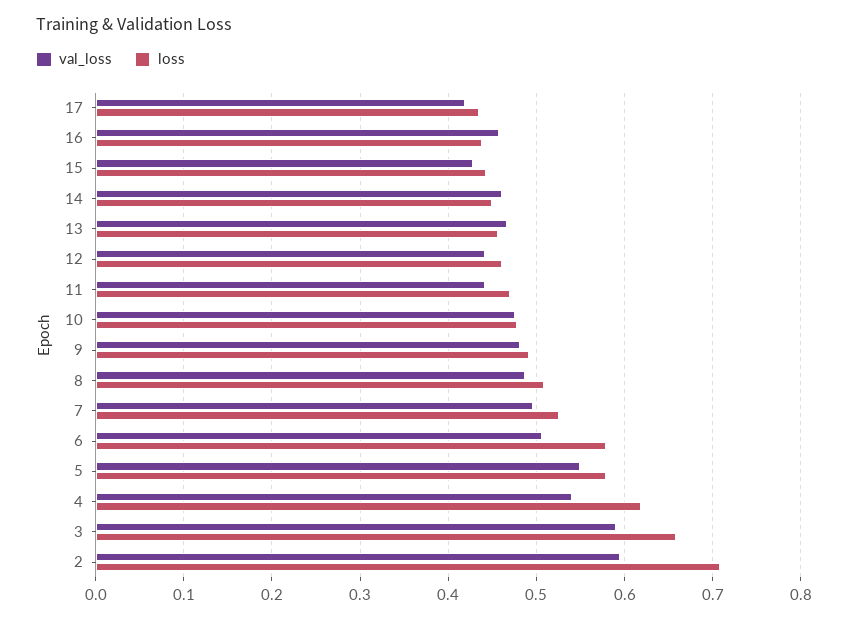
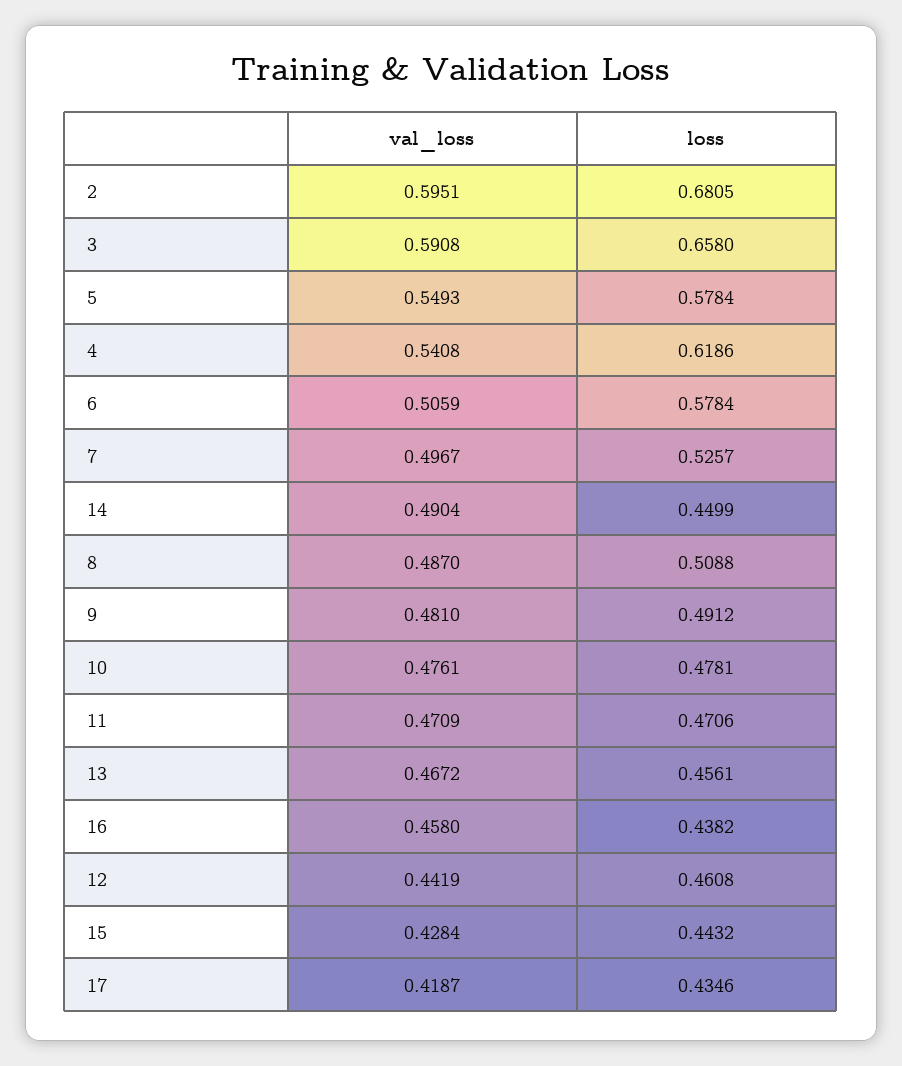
  {
    "val_loss": {
      "17": 0.4187,
      "16": 0.458,
      "15": 0.4284,
-     "14": 0.46,
+     "14": 0.4904,
      "13": 0.4672,
      "12": 0.4419,
-     "11": 0.44,
+     "11": 0.4709,
      "10": 0.4761,
      "9": 0.481,
      "8": 0.487,
      "7": 0.4967,
      "6": 0.5059,
      "5": 0.5493,
      "4": 0.5408,
      "3": 0.5908,
      "2": 0.5951
    },
    "loss": {
      "17": 0.4346,
      "16": 0.4382,
      "15": 0.4432,
      "14": 0.4499,
      "13": 0.4561,
      "12": 0.4608,
      "11": 0.4706,
      "10": 0.4781,
      "9": 0.4912,
      "8": 0.5088,
      "7": 0.5257,
      "6": 0.5784,
      "5": 0.5784,
      "4": 0.6186,
      "3": 0.658,
-     "2": 0.71
+     "2": 0.6805
    }
  }

